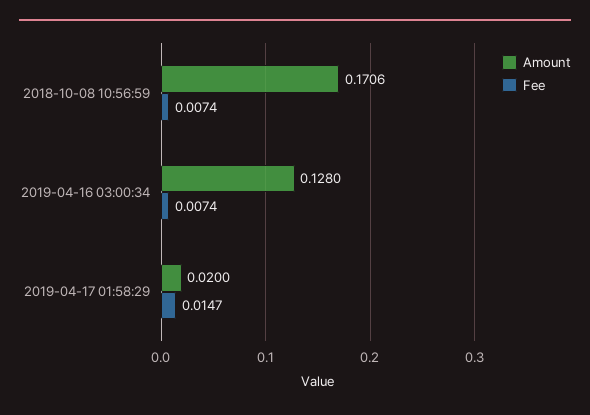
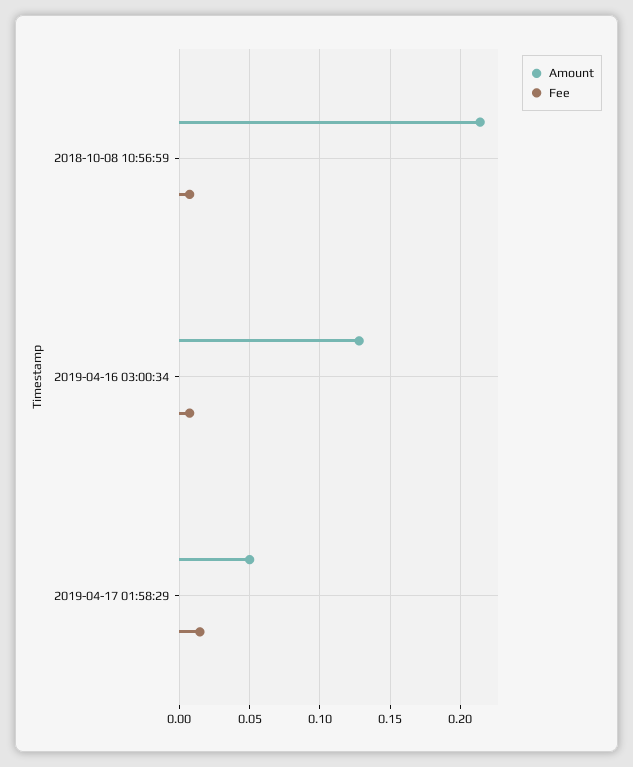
  {
    "Amount": {
-     "2018-10-08 10:56:59": 0.1706,
+     "2018-10-08 10:56:59": 0.215,
      "2019-04-16 03:00:34": 0.128,
-     "2019-04-17 01:58:29": 0.02
+     "2019-04-17 01:58:29": 0.05
    },
    "Fee": {
      "2018-10-08 10:56:59": 0.0074,
      "2019-04-16 03:00:34": 0.0074,
      "2019-04-17 01:58:29": 0.0147
    }
  }

